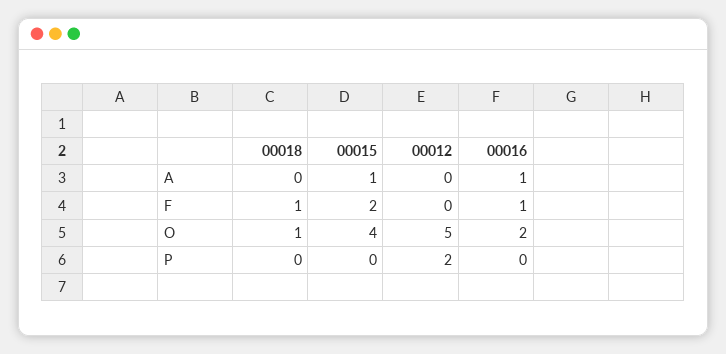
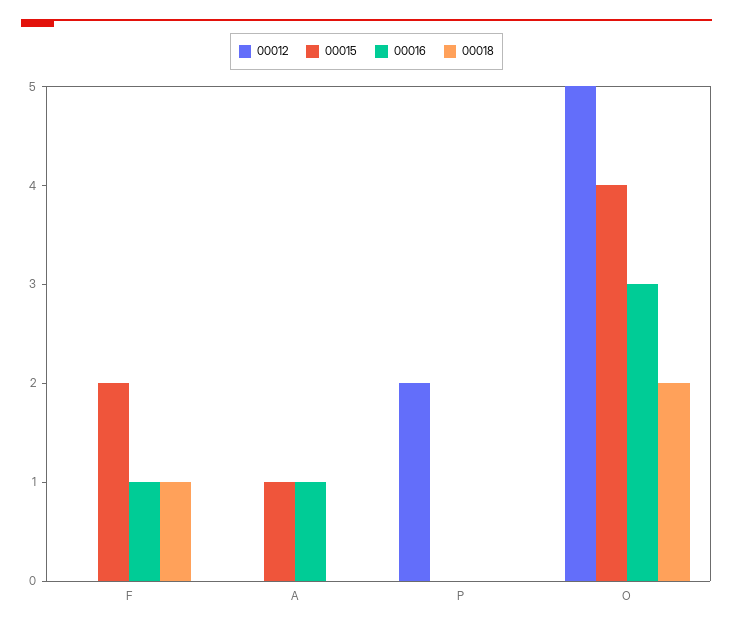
  {
    "00018": {
      "A": 0,
      "F": 1,
-     "O": 1,
+     "O": 2,
      "P": 0
    },
    "00015": {
      "A": 1,
      "F": 2,
      "O": 4,
      "P": 0
    },
    "00012": {
      "A": 0,
      "F": 0,
      "O": 5,
      "P": 2
    },
    "00016": {
      "A": 1,
      "F": 1,
-     "O": 2,
+     "O": 3,
      "P": 0
    }
  }

